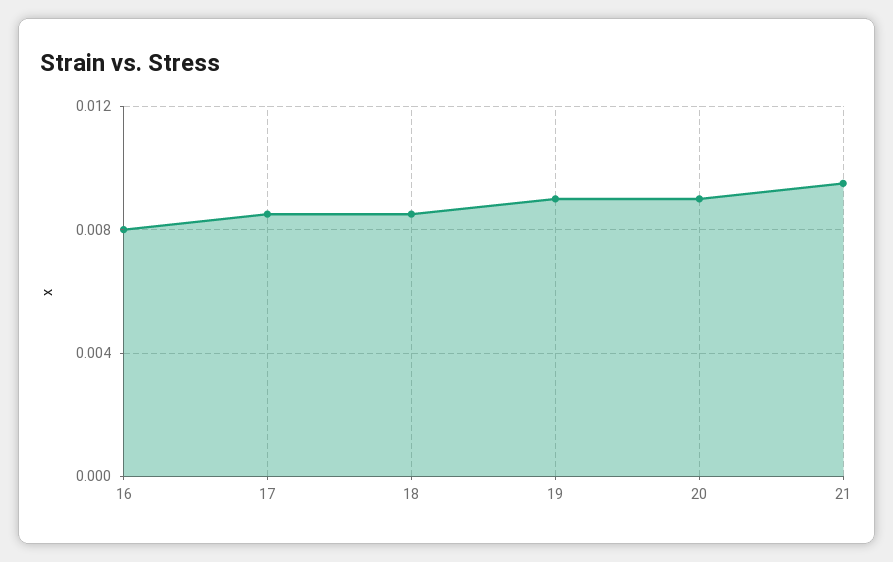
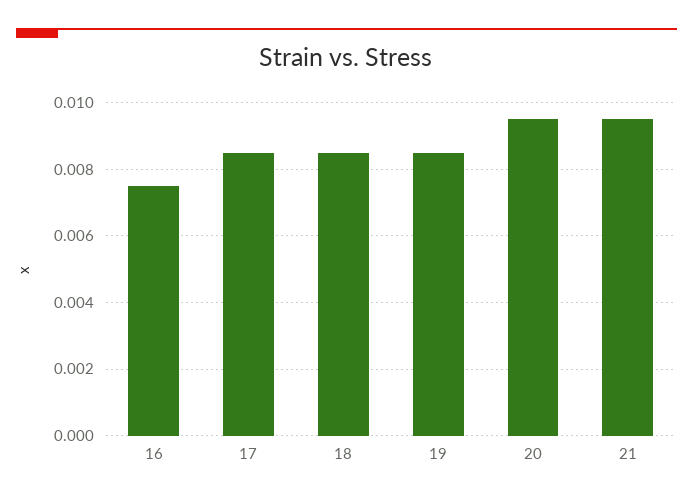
  {
-   "16": 0.008,
+   "16": 0.0075,
    "17": 0.0085,
    "18": 0.0085,
-   "19": 0.009,
+   "19": 0.0085,
-   "20": 0.009,
+   "20": 0.0095,
    "21": 0.0095
  }

